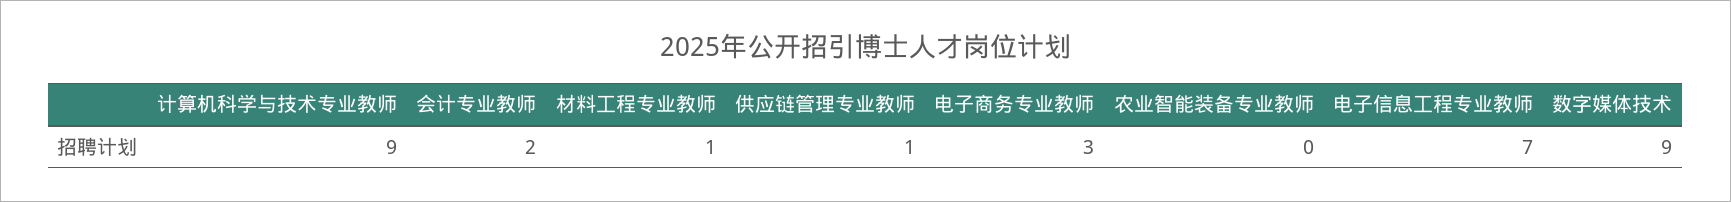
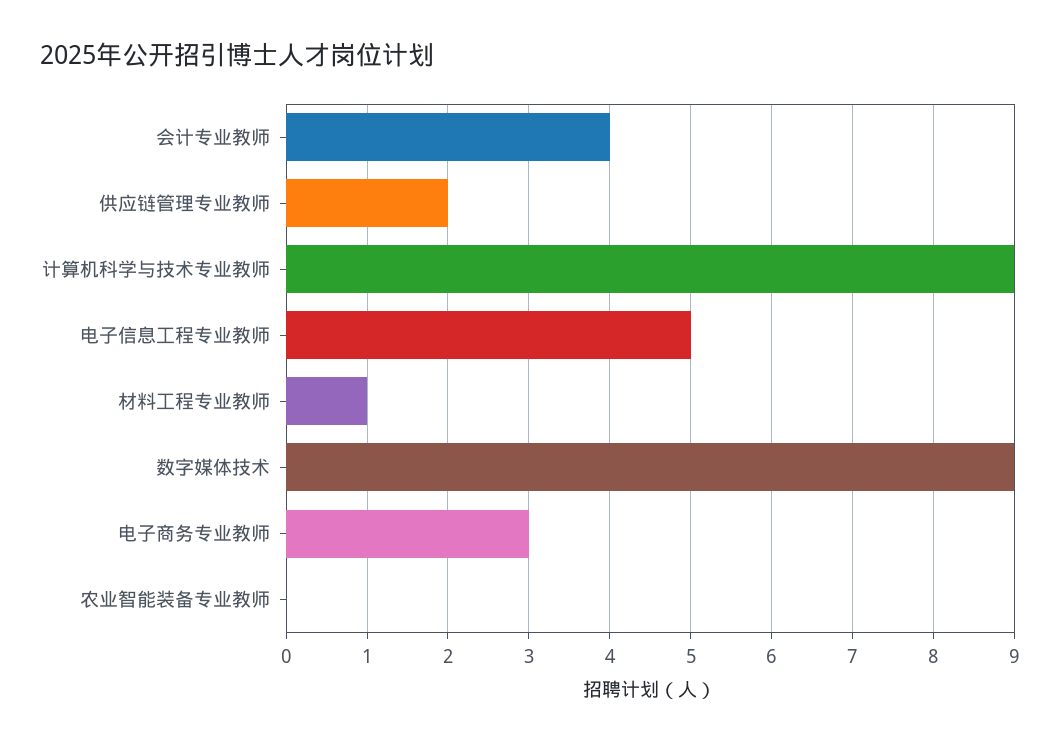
  {
    "计算机科学与技术专业教师": 9,
-   "会计专业教师": 2,
+   "会计专业教师": 4,
    "材料工程专业教师": 1,
-   "供应链管理专业教师": 1,
+   "供应链管理专业教师": 2,
    "电子商务专业教师": 3,
    "农业智能装备专业教师": 0,
-   "电子信息工程专业教师": 7,
+   "电子信息工程专业教师": 5,
    "数字媒体技术": 9
  }

